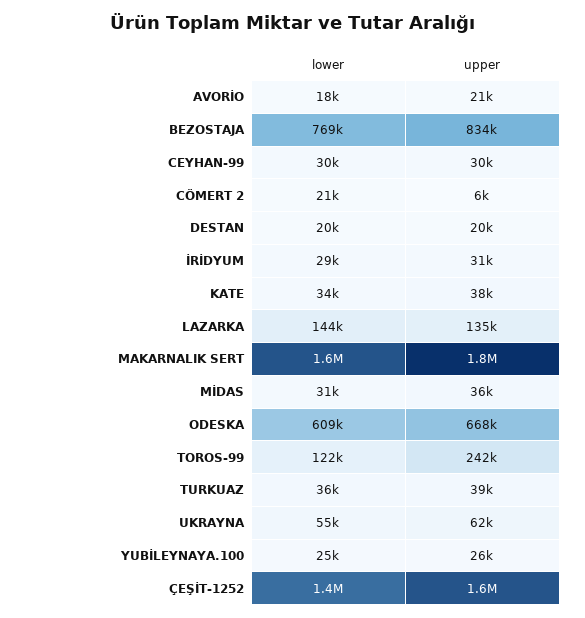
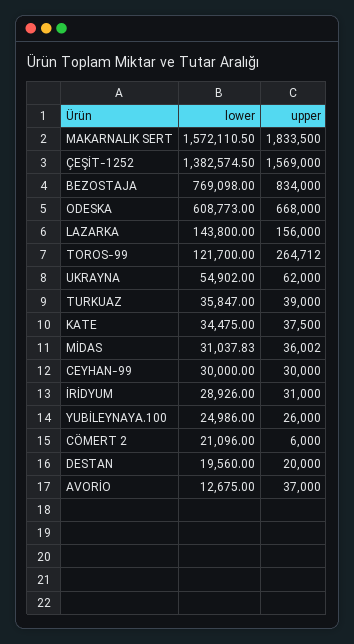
  {
    "lower": {
-     "AVORİO": 18000,
+     "AVORİO": 12675,
      "BEZOSTAJA": 769098,
      "CEYHAN-99": 30000,
      "CÖMERT 2": 21096,
      "DESTAN": 19560,
      "İRİDYUM": 28926,
      "KATE": 34475,
      "LAZARKA": 143800,
      "MAKARNALIK SERT": 1572110.5,
      "MİDAS": 31037.83,
      "ODESKA": 608773,
      "TOROS-99": 121700,
      "TURKUAZ": 35847,
      "UKRAYNA": 54902,
      "YUBİLEYNAYA.100": 24986,
      "ÇEŞİT-1252": 1382574.5
    },
    "upper": {
-     "AVORİO": 21000,
+     "AVORİO": 37000,
      "BEZOSTAJA": 834000,
      "CEYHAN-99": 30000,
      "CÖMERT 2": 6000,
      "DESTAN": 20000,
      "İRİDYUM": 31000,
      "KATE": 37500,
-     "LAZARKA": 135000,
+     "LAZARKA": 156000,
      "MAKARNALIK SERT": 1833500,
      "MİDAS": 36002,
      "ODESKA": 668000,
-     "TOROS-99": 242000,
+     "TOROS-99": 264712,
      "TURKUAZ": 39000,
      "UKRAYNA": 62000,
      "YUBİLEYNAYA.100": 26000,
      "ÇEŞİT-1252": 1569000
    }
  }

